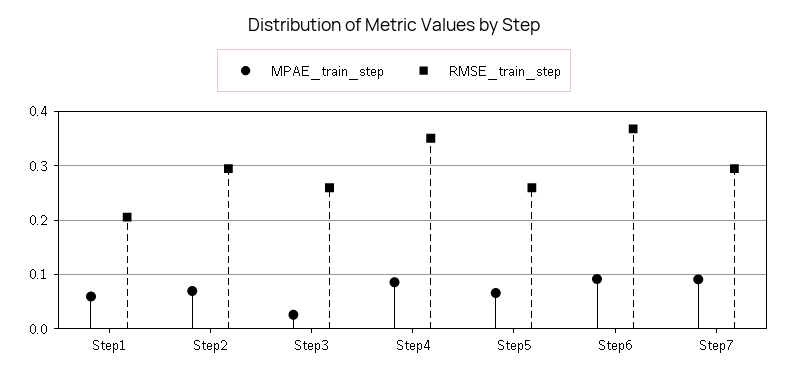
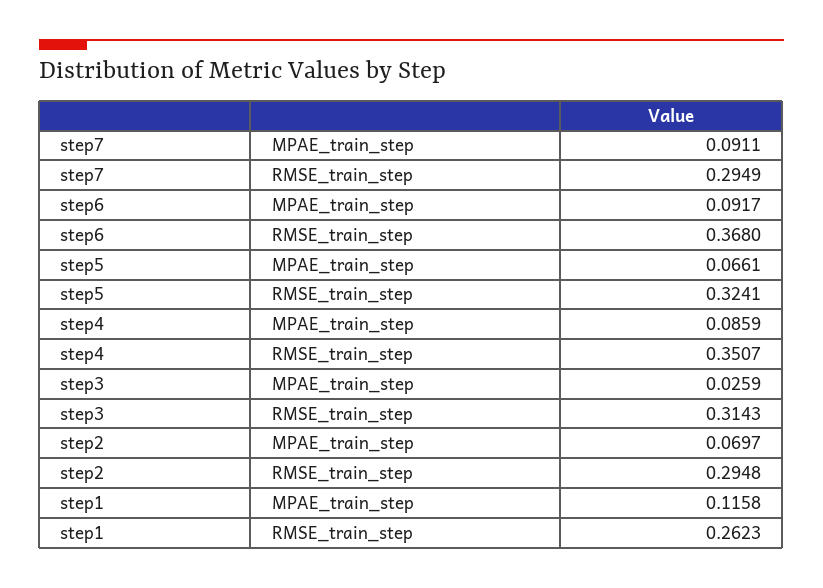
  {
    "MPAE_train_step": {
-     "Step1": 0.06,
+     "Step1": 0.1158,
      "Step2": 0.0697,
      "Step3": 0.0259,
      "Step4": 0.0859,
      "Step5": 0.0661,
      "Step6": 0.0917,
      "Step7": 0.0911
    },
    "RMSE_train_step": {
-     "Step1": 0.2,
+     "Step1": 0.2623,
      "Step2": 0.2948,
-     "Step3": 0.26,
+     "Step3": 0.3143,
      "Step4": 0.3507,
-     "Step5": 0.26,
+     "Step5": 0.3241,
      "Step6": 0.368,
      "Step7": 0.2949
    }
  }

